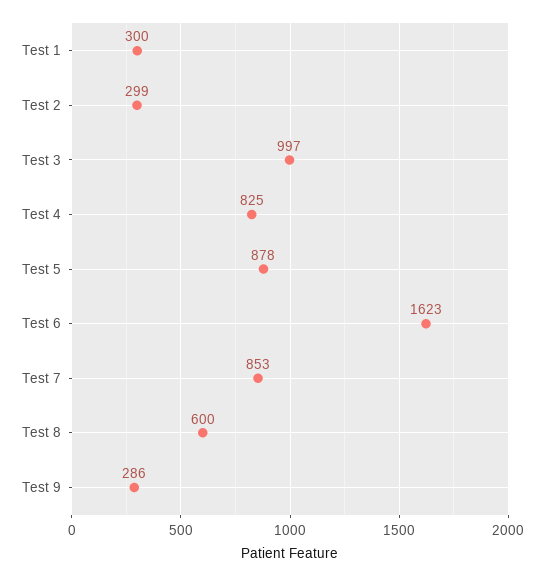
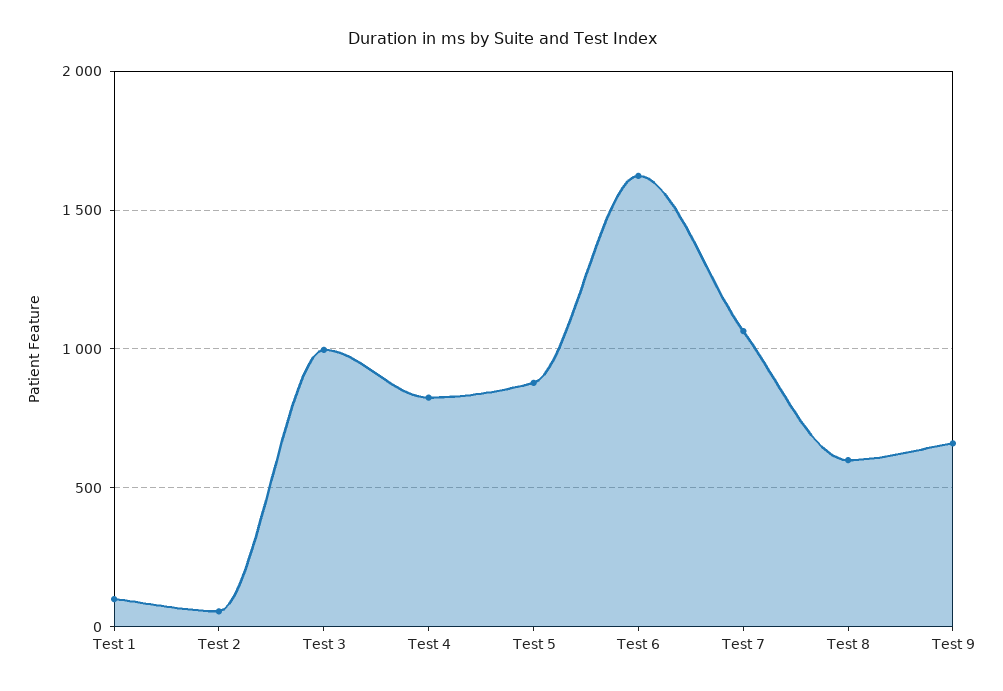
  {
-   "Test 1": 300,
+   "Test 1": 100,
-   "Test 2": 299,
+   "Test 2": 50,
    "Test 3": 997,
    "Test 4": 825,
    "Test 5": 878,
    "Test 6": 1623,
-   "Test 7": 853,
+   "Test 7": 1050,
    "Test 8": 600,
-   "Test 9": 286
+   "Test 9": 650
  }

